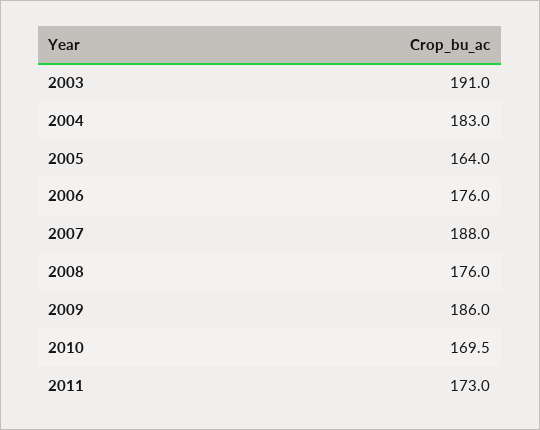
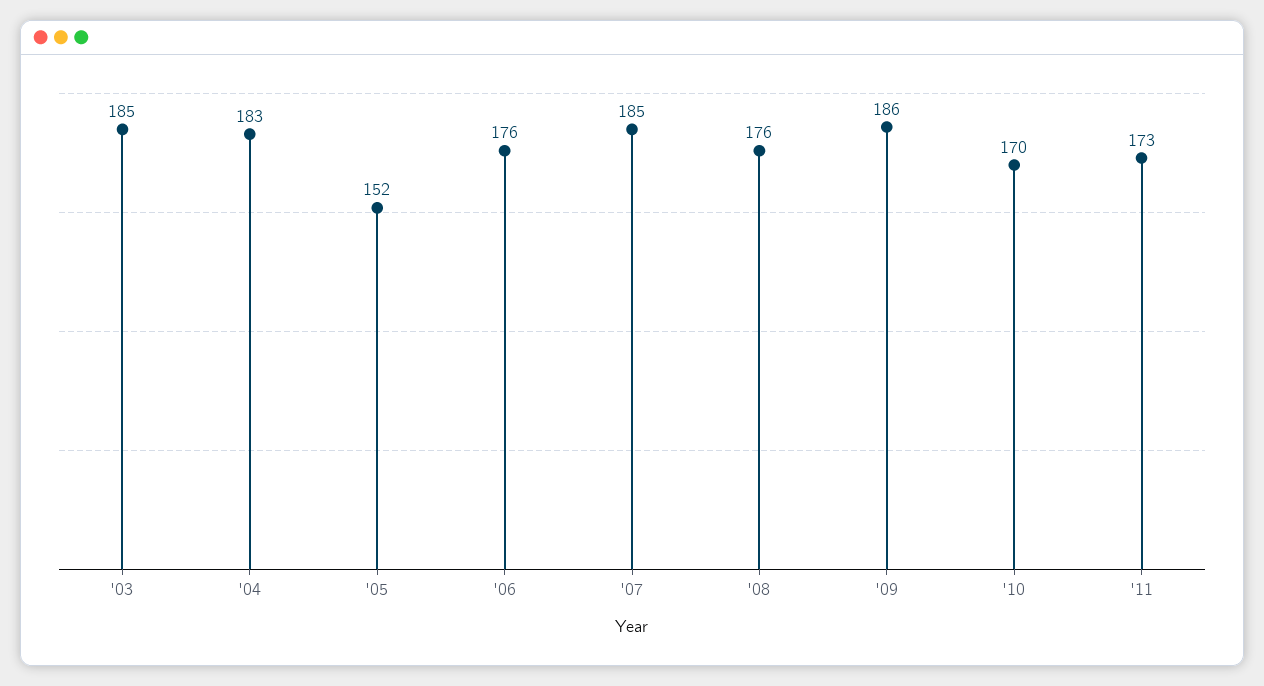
  {
-   "2003": 191,
+   "2003": 185,
    "2004": 183,
-   "2005": 164,
+   "2005": 152,
    "2006": 176,
-   "2007": 188,
+   "2007": 185,
    "2008": 176,
    "2009": 186,
    "2010": 169.5,
    "2011": 173
  }

